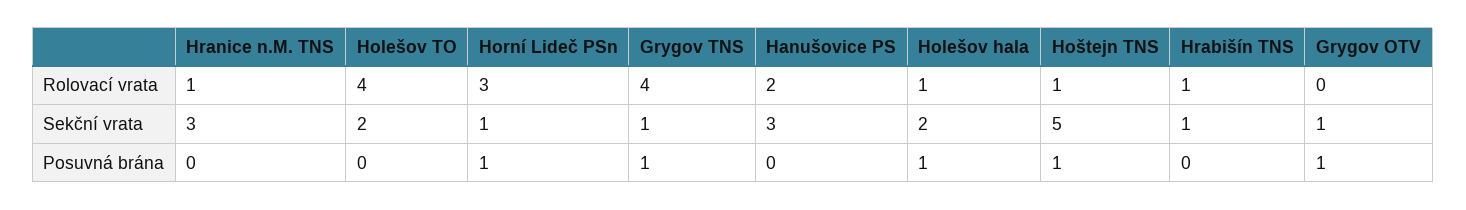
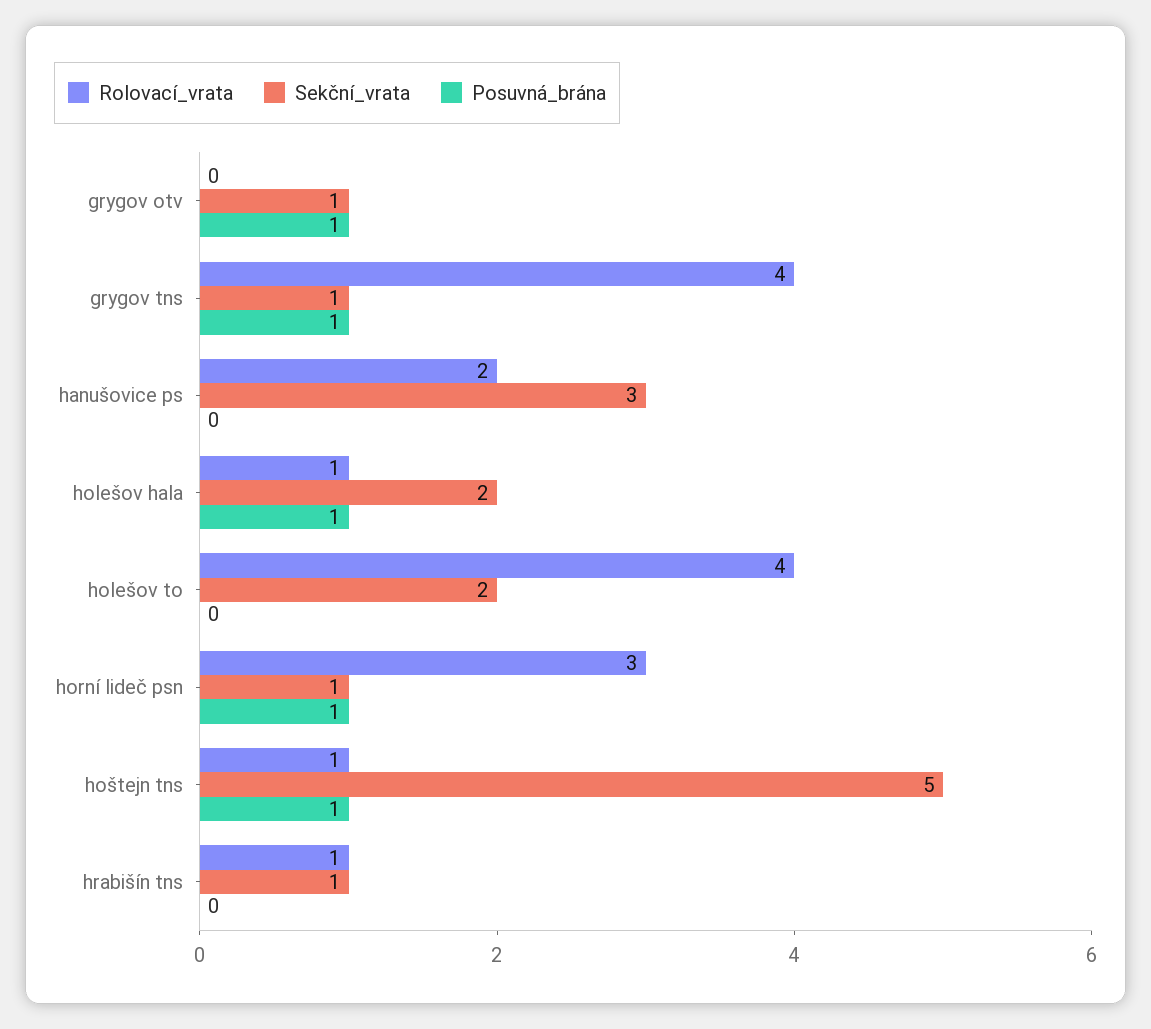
  {
    "Rolovací vrata": {
-     "Hranice n.M. TNS": 1,
      "Holešov TO": 4,
      "Horní Lideč PSn": 3,
      "Grygov TNS": 4,
      "Hanušovice PS": 2,
      "Holešov hala": 1,
      "Hoštejn TNS": 1,
      "Hrabišín TNS": 1,
      "Grygov OTV": 0
    },
    "Sekční vrata": {
-     "Hranice n.M. TNS": 3,
      "Holešov TO": 2,
      "Horní Lideč PSn": 1,
      "Grygov TNS": 1,
      "Hanušovice PS": 3,
      "Holešov hala": 2,
      "Hoštejn TNS": 5,
      "Hrabišín TNS": 1,
      "Grygov OTV": 1
    },
    "Posuvná brána": {
-     "Hranice n.M. TNS": 0,
      "Holešov TO": 0,
      "Horní Lideč PSn": 1,
      "Grygov TNS": 1,
      "Hanušovice PS": 0,
      "Holešov hala": 1,
      "Hoštejn TNS": 1,
      "Hrabišín TNS": 0,
      "Grygov OTV": 1
    }
  }

